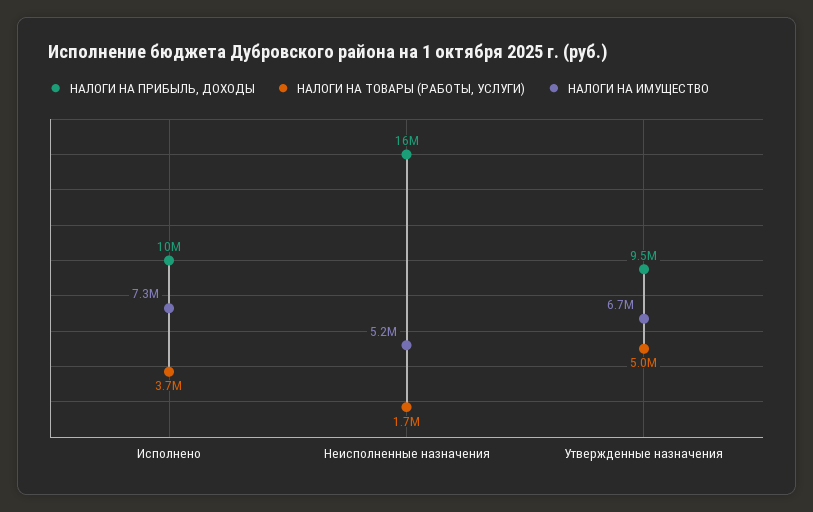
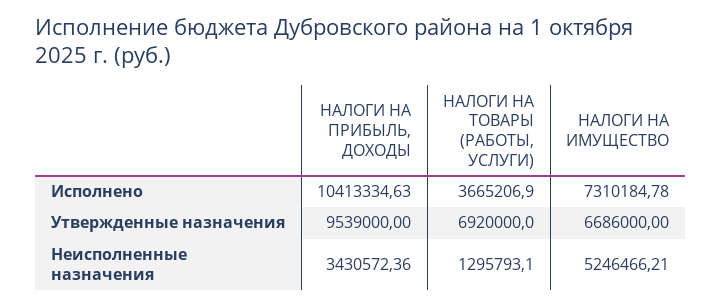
  {
    "НАЛОГИ НА ПРИБЫЛЬ, ДОХОДЫ": {
      "Исполнено": 10413334.63,
-     "Неисполненные назначения": 16000000,
+     "Неисполненные назначения": 3430572.36,
      "Утвержденные назначения": 9539000
    },
    "НАЛОГИ НА ТОВАРЫ (РАБОТЫ, УСЛУГИ)": {
      "Исполнено": 3665206.9,
-     "Неисполненные назначения": 1700000,
+     "Неисполненные назначения": 1295793.1,
-     "Утвержденные назначения": 5000000
+     "Утвержденные назначения": 6920000
    },
    "НАЛОГИ НА ИМУЩЕСТВО": {
      "Исполнено": 7310184.78,
      "Неисполненные назначения": 5246466.21,
      "Утвержденные назначения": 6686000
    }
  }

